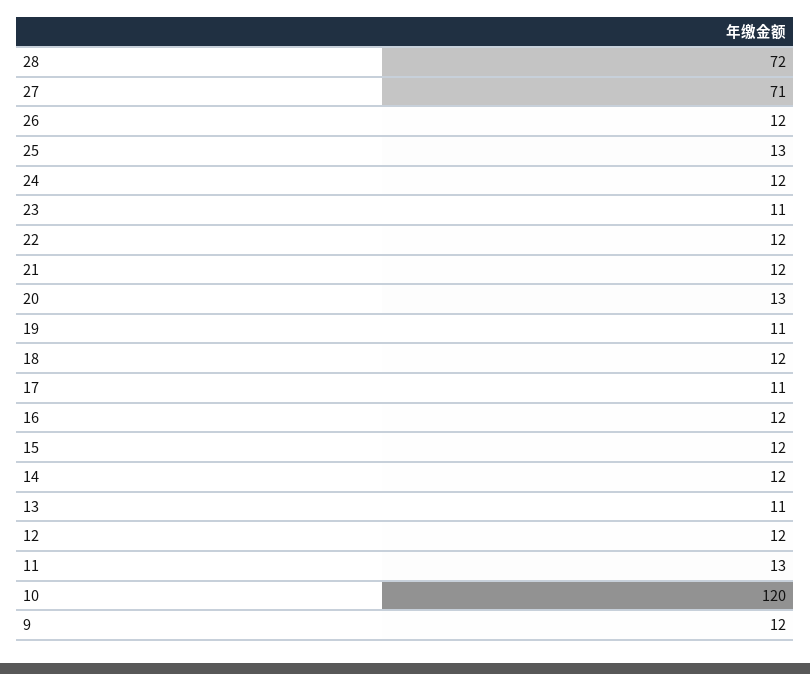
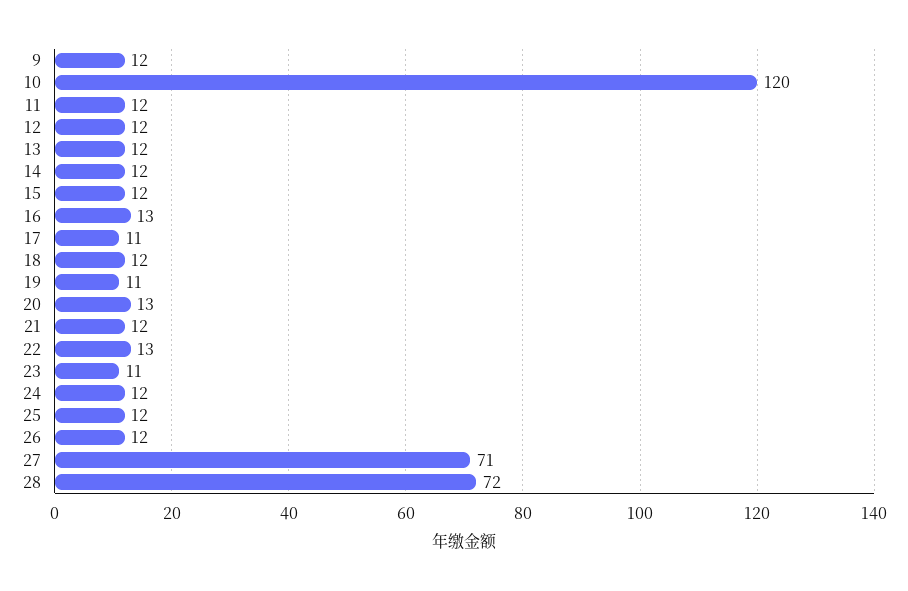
  {
    "28": 72,
    "27": 71,
    "26": 12,
-   "25": 13,
+   "25": 12,
    "24": 12,
    "23": 11,
-   "22": 12,
+   "22": 13,
    "21": 12,
    "20": 13,
    "19": 11,
    "18": 12,
    "17": 11,
-   "16": 12,
+   "16": 13,
    "15": 12,
    "14": 12,
-   "13": 11,
+   "13": 12,
    "12": 12,
-   "11": 13,
+   "11": 12,
    "10": 120,
    "9": 12
  }

